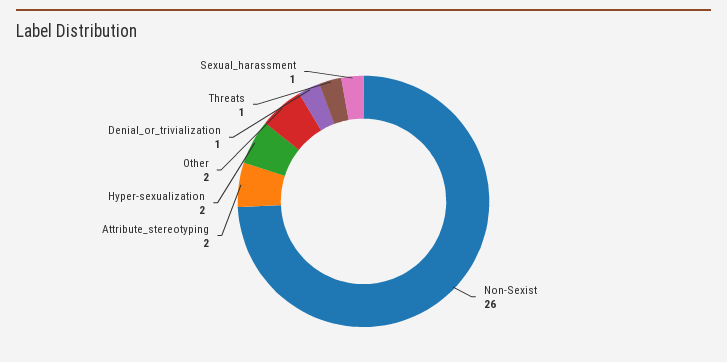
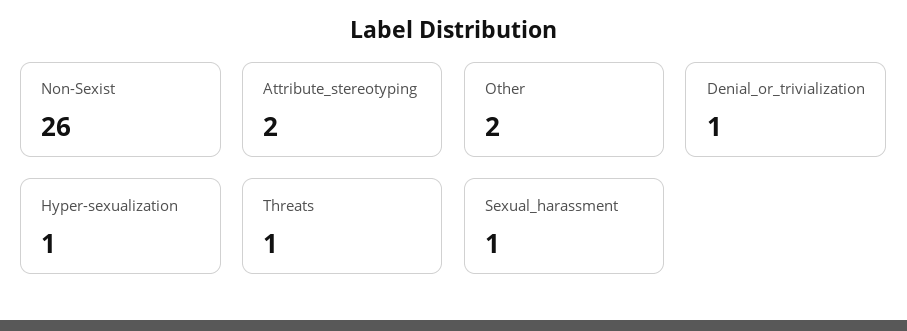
  {
    "Non-Sexist": 26,
    "Attribute_stereotyping": 2,
-   "Hyper-sexualization": 2,
+   "Hyper-sexualization": 1,
    "Other": 2,
    "Denial_or_trivialization": 1,
    "Threats": 1,
    "Sexual_harassment": 1
  }

